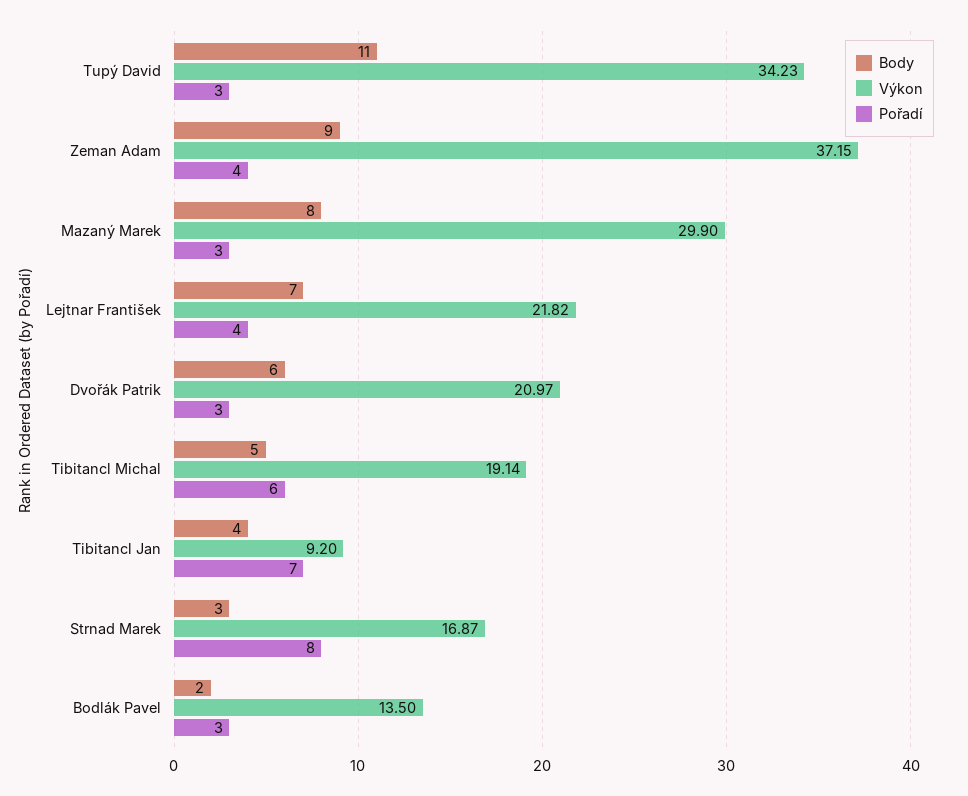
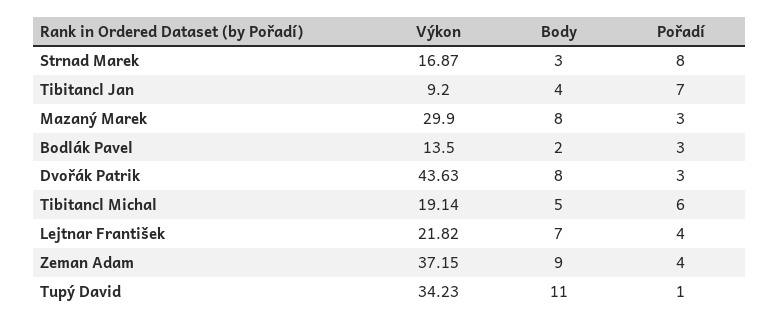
  {
    "Body": {
      "Tupý David": 11,
      "Zeman Adam": 9,
      "Mazaný Marek": 8,
      "Lejtnar František": 7,
-     "Dvořák Patrik": 6,
+     "Dvořák Patrik": 8,
      "Tibitancl Michal": 5,
      "Tibitancl Jan": 4,
      "Strnad Marek": 3,
      "Bodlák Pavel": 2
    },
    "Výkon": {
      "Tupý David": 34.23,
      "Zeman Adam": 37.15,
      "Mazaný Marek": 29.9,
      "Lejtnar František": 21.82,
-     "Dvořák Patrik": 20.97,
+     "Dvořák Patrik": 43.63,
      "Tibitancl Michal": 19.14,
      "Tibitancl Jan": 9.2,
      "Strnad Marek": 16.87,
      "Bodlák Pavel": 13.5
    },
    "Pořadí": {
-     "Tupý David": 3,
+     "Tupý David": 1,
      "Zeman Adam": 4,
      "Mazaný Marek": 3,
      "Lejtnar František": 4,
      "Dvořák Patrik": 3,
      "Tibitancl Michal": 6,
      "Tibitancl Jan": 7,
      "Strnad Marek": 8,
      "Bodlák Pavel": 3
    }
  }

